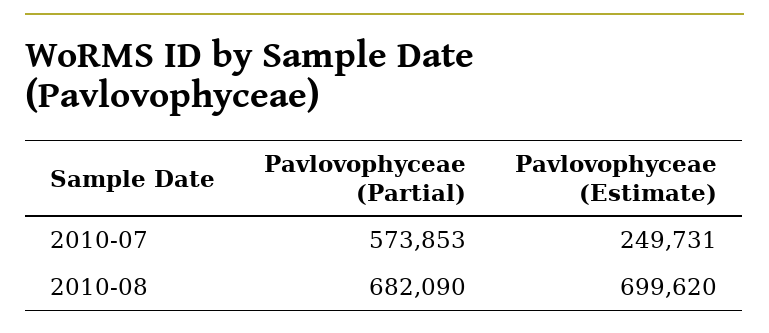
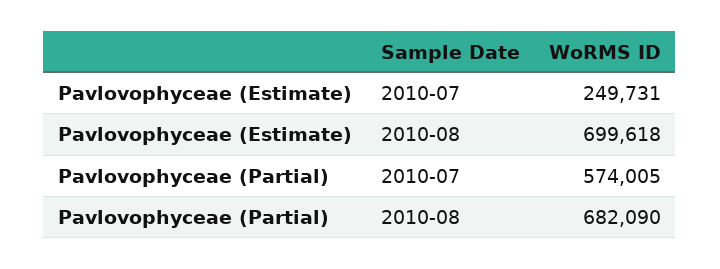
  {
    "Pavlovophyceae (Partial)": {
-     "2010-07": 573853,
+     "2010-07": 574005,
      "2010-08": 682090
    },
    "Pavlovophyceae (Estimate)": {
      "2010-07": 249731,
-     "2010-08": 699620
+     "2010-08": 699618
    }
  }

